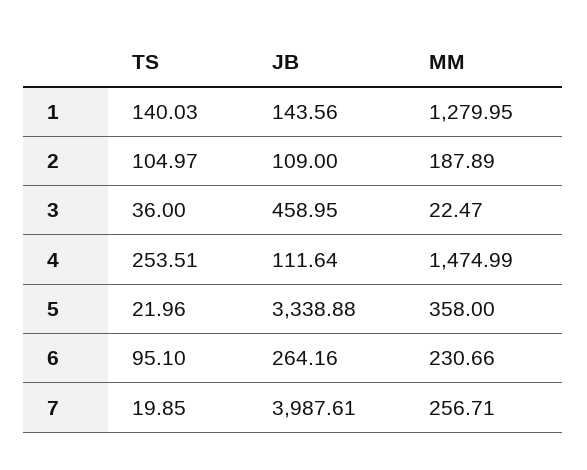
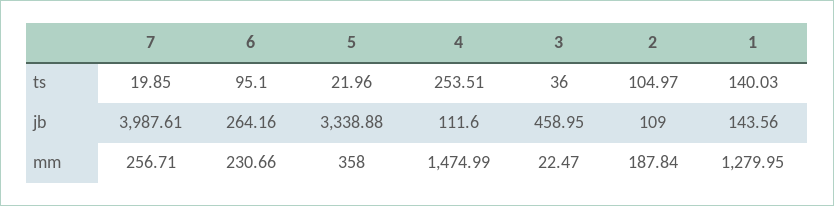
  {
    "TS": {
      "1": 140.03,
      "2": 104.97,
      "3": 36,
      "4": 253.51,
      "5": 21.96,
      "6": 95.1,
      "7": 19.85
    },
    "JB": {
      "1": 143.56,
      "2": 109,
      "3": 458.95,
-     "4": 111.64,
+     "4": 111.6,
      "5": 3338.88,
      "6": 264.16,
      "7": 3987.61
    },
    "MM": {
      "1": 1279.95,
-     "2": 187.89,
+     "2": 187.84,
      "3": 22.47,
      "4": 1474.99,
      "5": 358,
      "6": 230.66,
      "7": 256.71
    }
  }

